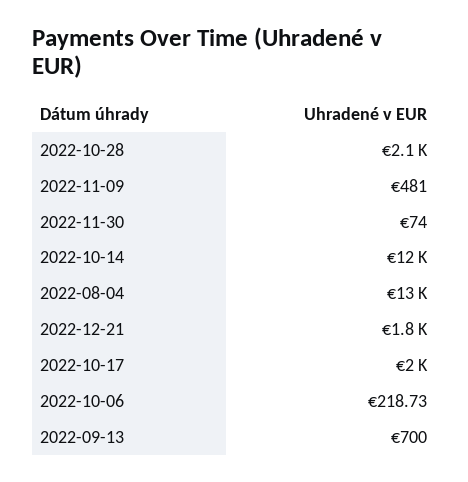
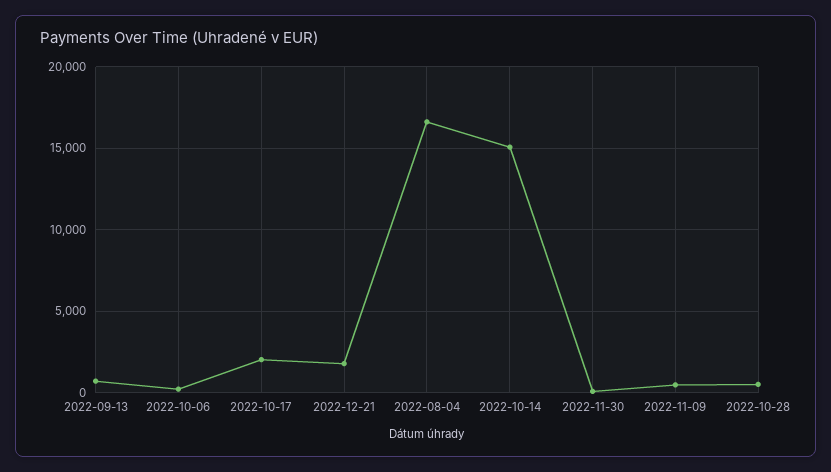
  {
-   "2022-10-28": 2100,
+   "2022-10-28": 500,
    "2022-11-09": 481,
    "2022-11-30": 74,
-   "2022-10-14": 12000,
+   "2022-10-14": 15000,
-   "2022-08-04": 13000,
+   "2022-08-04": 16500,
    "2022-12-21": 1800,
    "2022-10-17": 2000,
    "2022-10-06": 218.73,
    "2022-09-13": 700
  }

